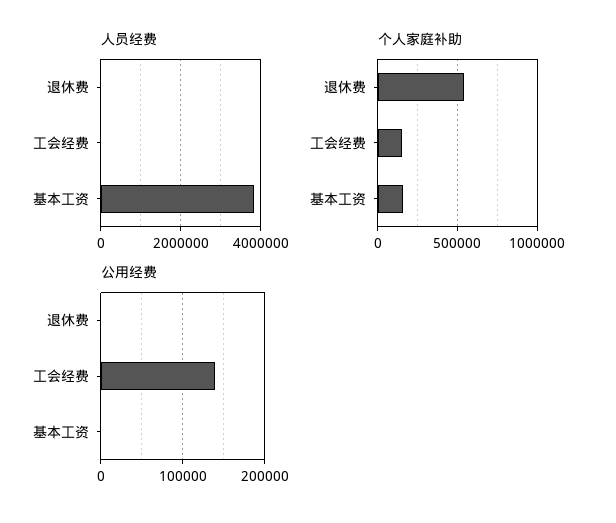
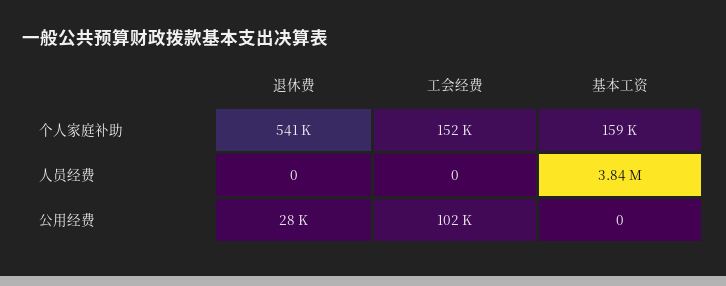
  {
    "人员经费": {
      "退休费": 0,
      "工会经费": 0,
      "基本工资": 3840000
    },
    "个人家庭补助": {
      "退休费": 541000,
      "工会经费": 152000,
      "基本工资": 159000
    },
    "公用经费": {
-     "退休费": 0,
+     "退休费": 28000,
-     "工会经费": 140000,
+     "工会经费": 102000,
      "基本工资": 0
    }
  }

